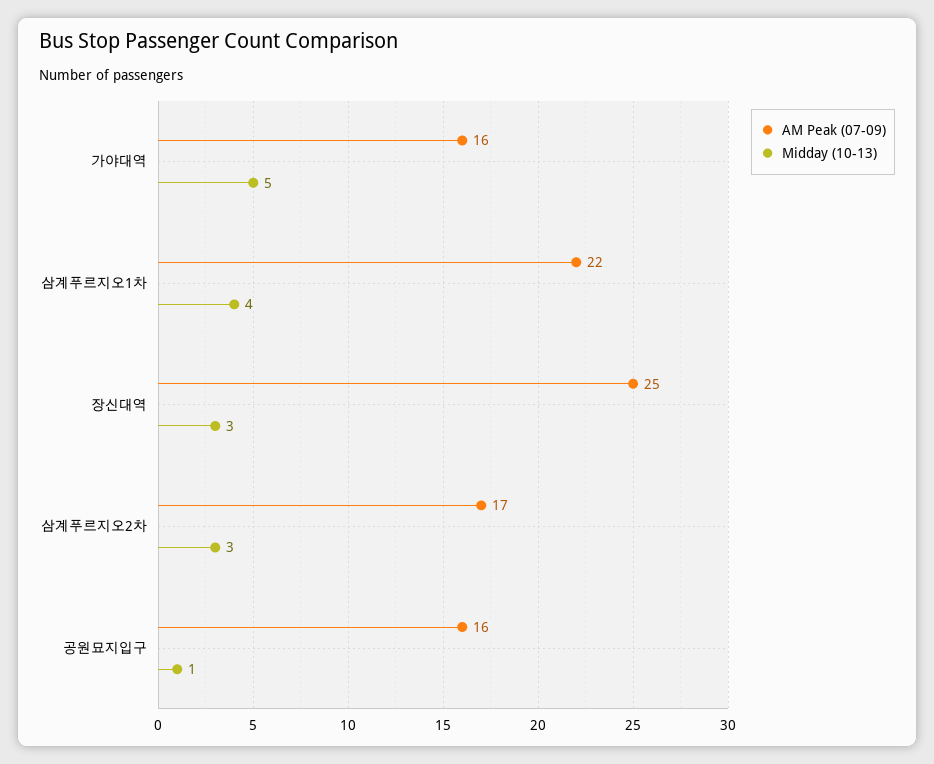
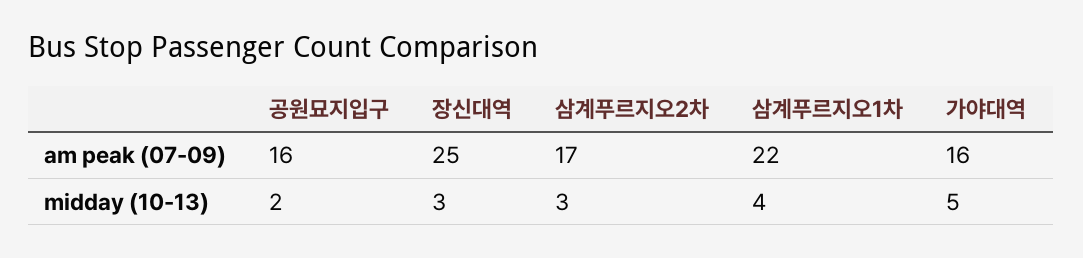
  {
    "AM Peak (07-09)": {
      "가야대역": 16,
      "삼계푸르지오1차": 22,
      "장신대역": 25,
      "삼계푸르지오2차": 17,
      "공원묘지입구": 16
    },
    "Midday (10-13)": {
      "가야대역": 5,
      "삼계푸르지오1차": 4,
      "장신대역": 3,
      "삼계푸르지오2차": 3,
-     "공원묘지입구": 1
+     "공원묘지입구": 2
    }
  }

